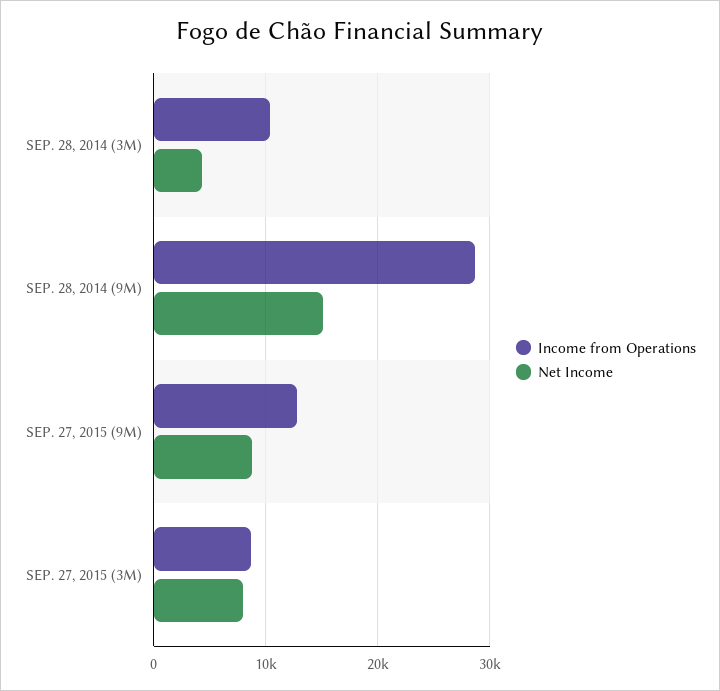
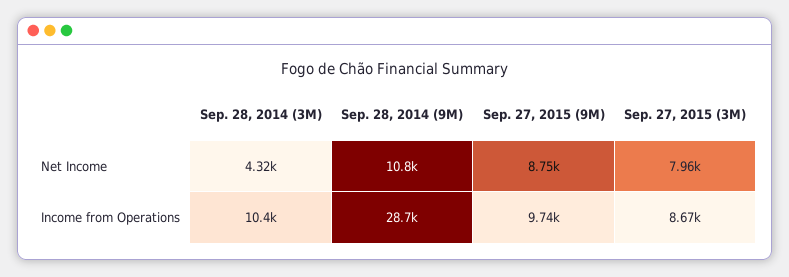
  {
    "Income from Operations": {
      "SEP. 28, 2014 (3M)": 10400,
      "SEP. 28, 2014 (9M)": 28700,
-     "SEP. 27, 2015 (9M)": 13000,
+     "SEP. 27, 2015 (9M)": 9740,
      "SEP. 27, 2015 (3M)": 8670
    },
    "Net Income": {
      "SEP. 28, 2014 (3M)": 4320,
-     "SEP. 28, 2014 (9M)": 15000,
+     "SEP. 28, 2014 (9M)": 10800,
      "SEP. 27, 2015 (9M)": 8750,
      "SEP. 27, 2015 (3M)": 7960
    }
  }

